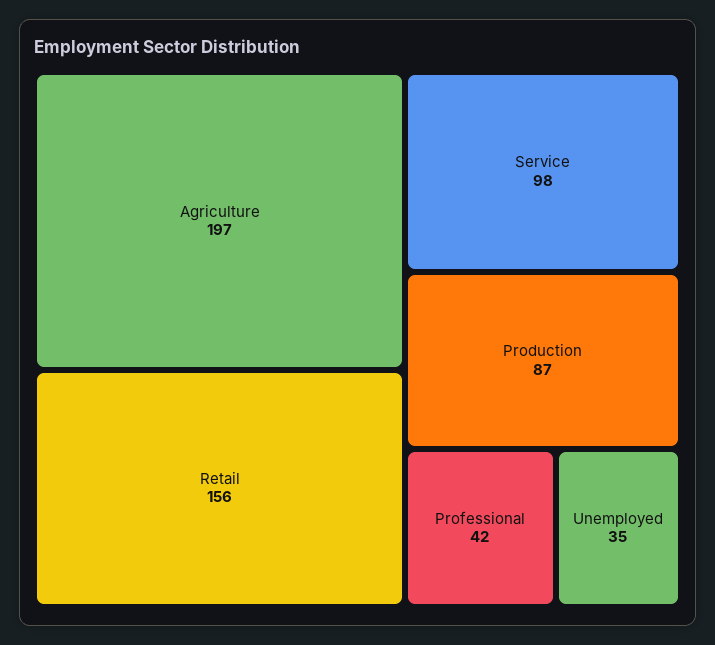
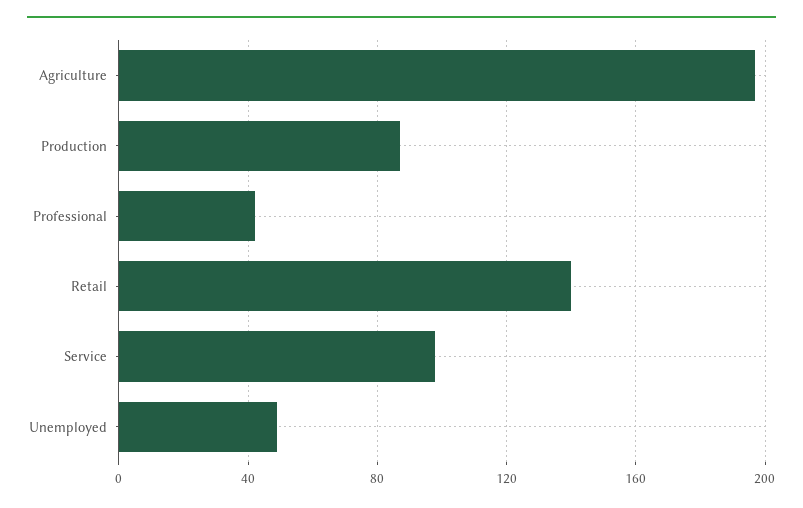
  {
    "Agriculture": 197,
-   "Retail": 156,
+   "Retail": 140,
    "Service": 98,
    "Production": 87,
    "Professional": 42,
-   "Unemployed": 35
+   "Unemployed": 50
  }

